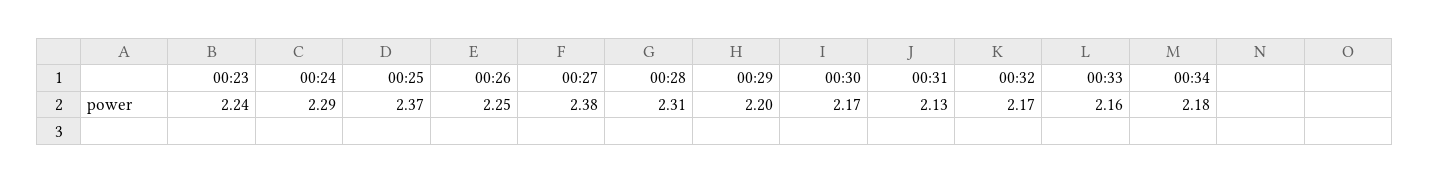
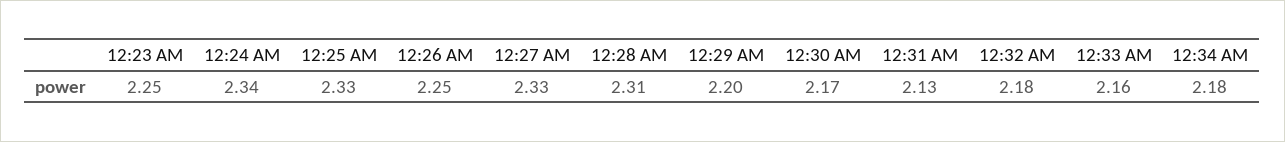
  {
-   "00:23": 2.24,
+   "00:23": 2.25,
-   "00:24": 2.29,
+   "00:24": 2.34,
-   "00:25": 2.37,
+   "00:25": 2.33,
    "00:26": 2.25,
-   "00:27": 2.38,
+   "00:27": 2.33,
    "00:28": 2.31,
    "00:29": 2.2,
    "00:30": 2.17,
    "00:31": 2.13,
-   "00:32": 2.17,
+   "00:32": 2.18,
    "00:33": 2.16,
    "00:34": 2.18
  }

